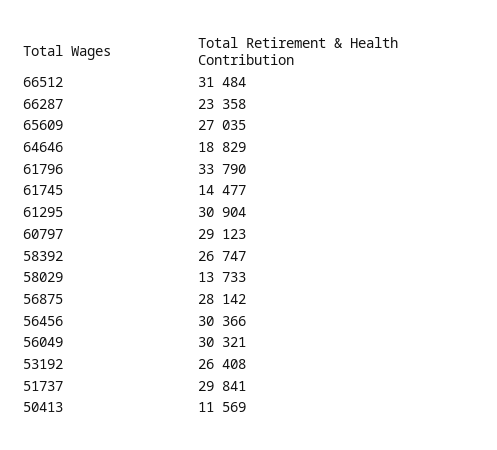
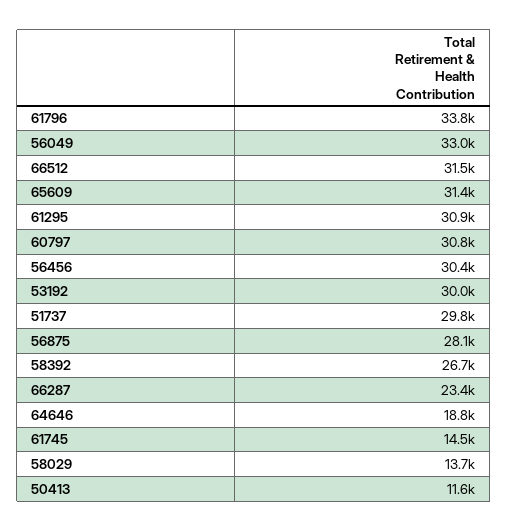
  {
    "66512": 31484,
    "66287": 23358,
-   "65609": 27035,
+   "65609": 31400,
    "64646": 18829,
    "61796": 33790,
    "61745": 14477,
    "61295": 30904,
-   "60797": 29123,
+   "60797": 30800,
    "58392": 26747,
    "58029": 13733,
    "56875": 28142,
    "56456": 30366,
-   "56049": 30321,
+   "56049": 33000,
-   "53192": 26408,
+   "53192": 30000,
    "51737": 29841,
    "50413": 11569
  }

